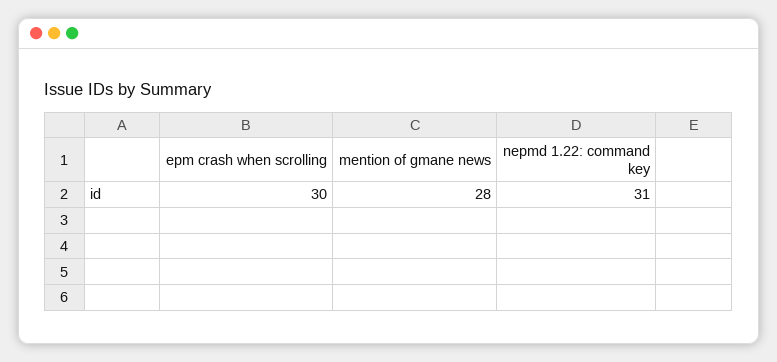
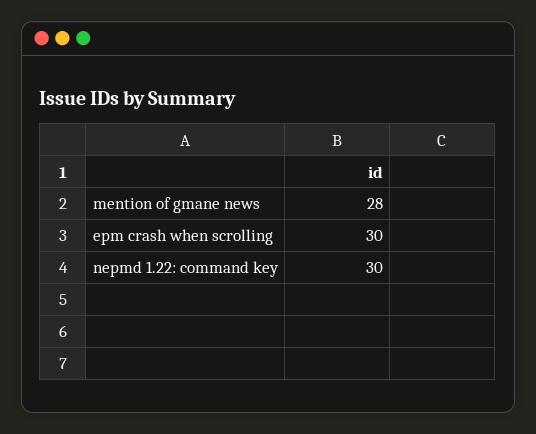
  {
    "epm crash when scrolling": 30,
    "mention of gmane news": 28,
-   "nepmd 1.22: command key": 31
+   "nepmd 1.22: command key": 30
  }

